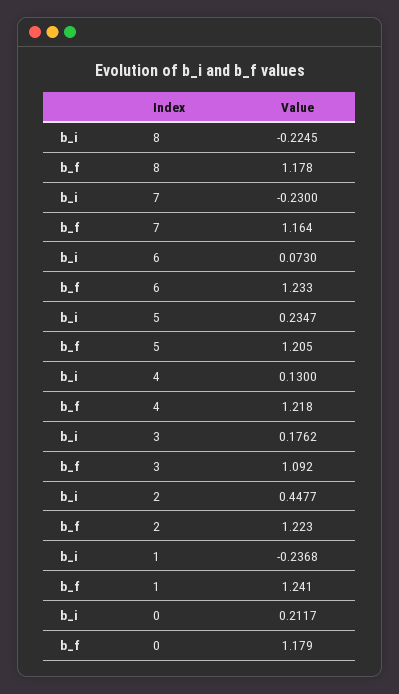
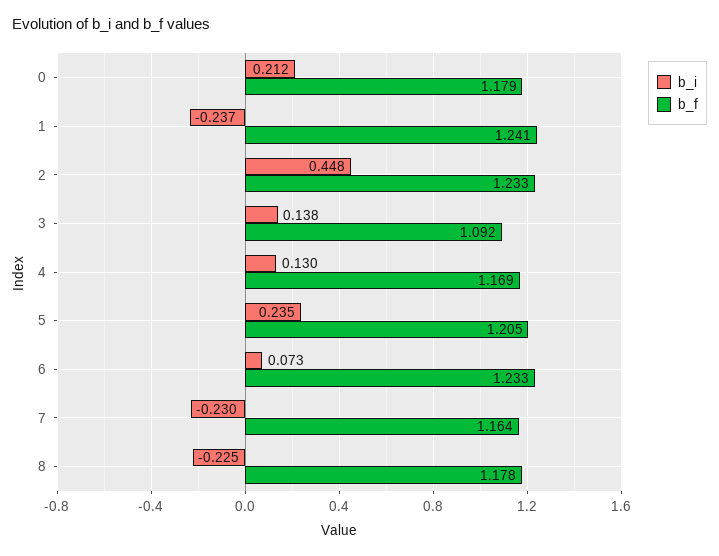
  {
    "b_i": {
      "8": -0.2245,
      "7": -0.23,
      "6": 0.073,
      "5": 0.2347,
      "4": 0.13,
-     "3": 0.1762,
+     "3": 0.138,
      "2": 0.4477,
      "1": -0.2368,
      "0": 0.2117
    },
    "b_f": {
      "8": 1.178,
      "7": 1.164,
      "6": 1.233,
      "5": 1.205,
-     "4": 1.218,
+     "4": 1.169,
      "3": 1.092,
-     "2": 1.223,
+     "2": 1.233,
      "1": 1.241,
      "0": 1.179
    }
  }

